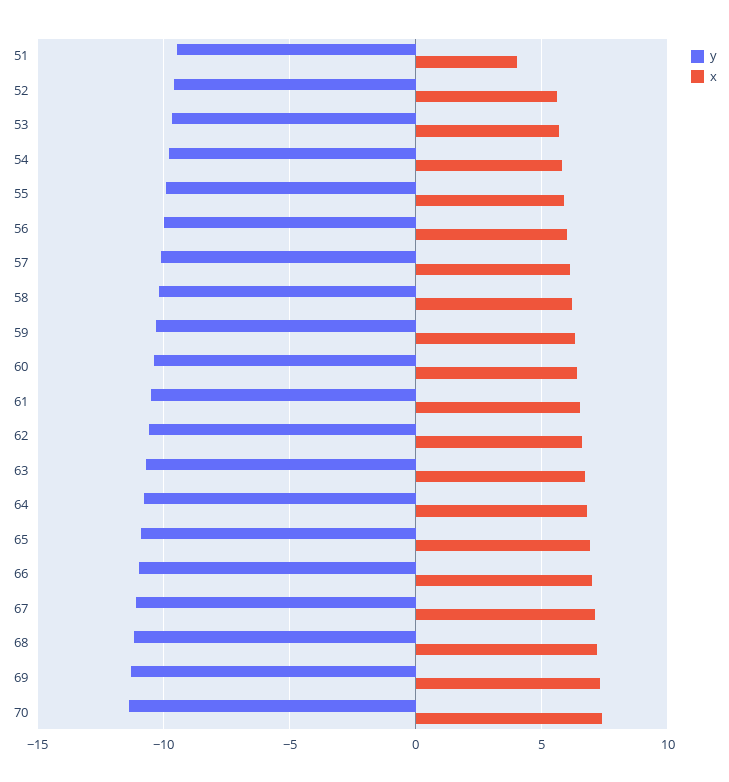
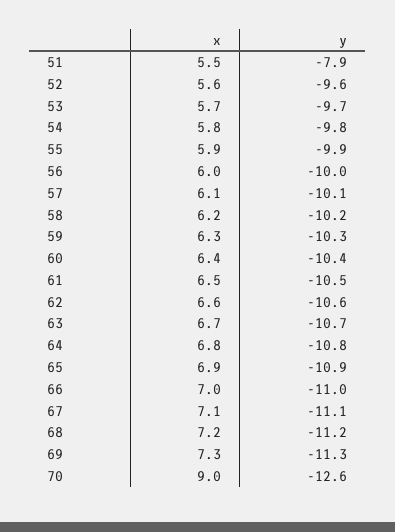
  {
    "y": {
-     "51": -9.5,
+     "51": -7.9,
      "52": -9.6,
      "53": -9.7,
      "54": -9.8,
      "55": -9.9,
      "56": -10,
      "57": -10.1,
      "58": -10.2,
      "59": -10.3,
      "60": -10.4,
      "61": -10.5,
      "62": -10.6,
      "63": -10.7,
      "64": -10.8,
      "65": -10.9,
      "66": -11,
      "67": -11.1,
      "68": -11.2,
      "69": -11.3,
-     "70": -11.5
+     "70": -12.6
    },
    "x": {
-     "51": 4,
+     "51": 5.5,
      "52": 5.6,
      "53": 5.7,
      "54": 5.8,
      "55": 5.9,
      "56": 6,
      "57": 6.1,
      "58": 6.2,
      "59": 6.3,
      "60": 6.4,
      "61": 6.5,
      "62": 6.6,
      "63": 6.7,
      "64": 6.8,
      "65": 6.9,
      "66": 7,
      "67": 7.1,
      "68": 7.2,
      "69": 7.3,
-     "70": 7.5
+     "70": 9
    }
  }

